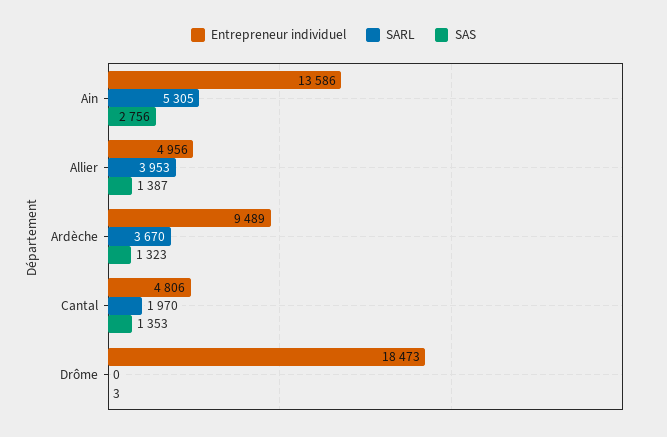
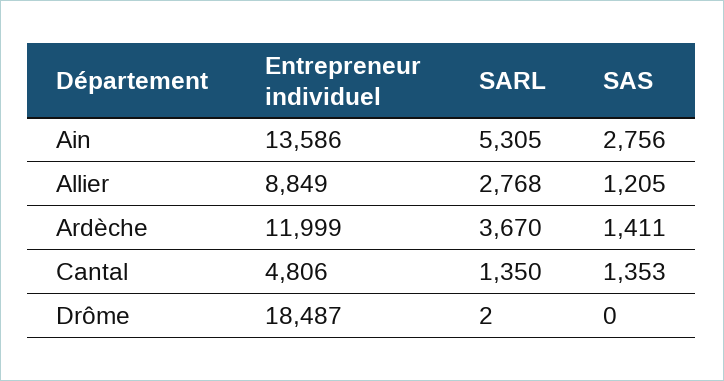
  {
    "Entrepreneur individuel": {
      "Ain": 13586,
-     "Allier": 4956,
+     "Allier": 8849,
-     "Ardèche": 9489,
+     "Ardèche": 11999,
      "Cantal": 4806,
-     "Drôme": 18473
+     "Drôme": 18487
    },
    "SARL": {
      "Ain": 5305,
-     "Allier": 3953,
+     "Allier": 2768,
      "Ardèche": 3670,
-     "Cantal": 1970,
+     "Cantal": 1350,
-     "Drôme": 0
+     "Drôme": 2
    },
    "SAS": {
      "Ain": 2756,
-     "Allier": 1387,
+     "Allier": 1205,
-     "Ardèche": 1323,
+     "Ardèche": 1411,
      "Cantal": 1353,
-     "Drôme": 3
+     "Drôme": 0
    }
  }

